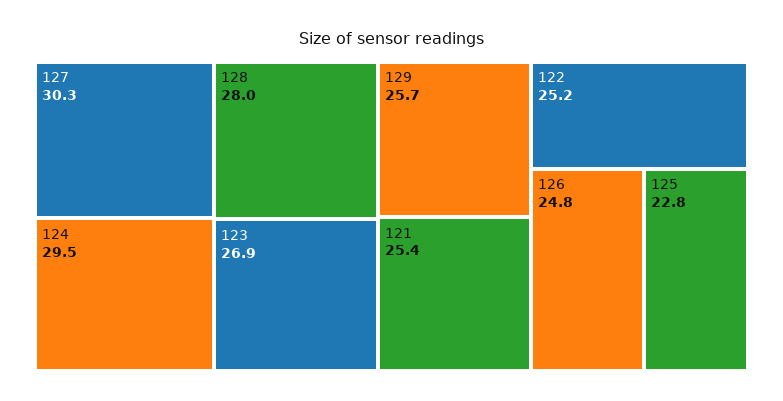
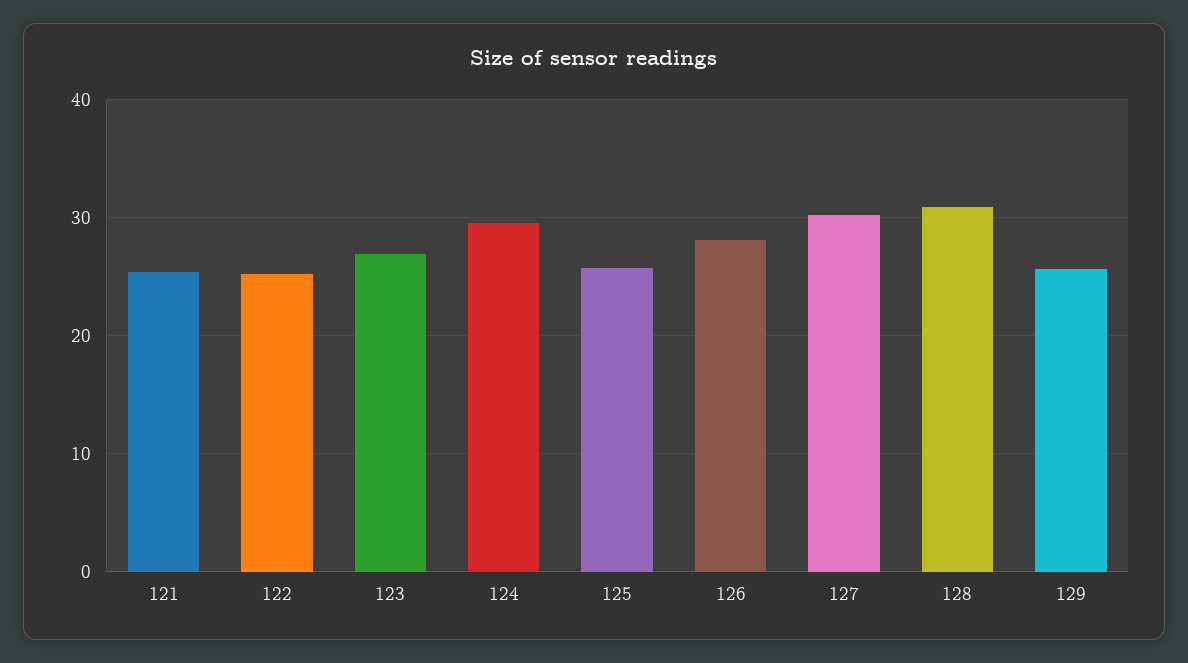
  {
    "127": 30.3,
    "124": 29.5,
-   "128": 28,
+   "128": 31,
    "123": 26.9,
    "129": 25.7,
    "121": 25.4,
    "122": 25.2,
-   "126": 24.8,
+   "126": 28,
-   "125": 22.8
+   "125": 26
  }

